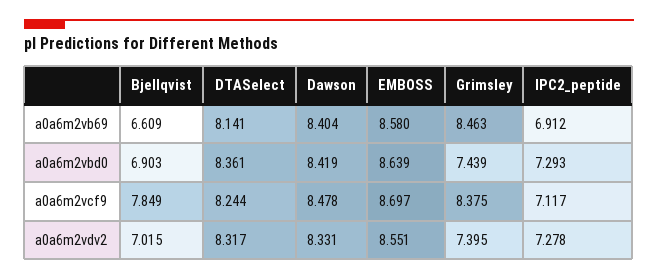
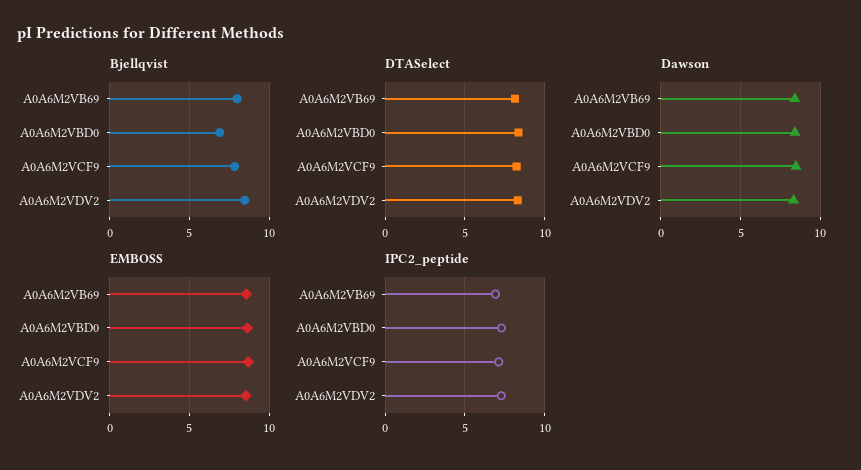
  {
    "Bjellqvist": {
-     "a0a6m2vb69": 6.609,
+     "a0a6m2vb69": 8,
      "a0a6m2vbd0": 6.903,
      "a0a6m2vcf9": 7.849,
-     "a0a6m2vdv2": 7.015
+     "a0a6m2vdv2": 8.5
    },
    "DTASelect": {
      "a0a6m2vb69": 8.141,
      "a0a6m2vbd0": 8.361,
      "a0a6m2vcf9": 8.244,
      "a0a6m2vdv2": 8.317
    },
    "Dawson": {
      "a0a6m2vb69": 8.404,
      "a0a6m2vbd0": 8.419,
      "a0a6m2vcf9": 8.478,
      "a0a6m2vdv2": 8.331
    },
    "EMBOSS": {
      "a0a6m2vb69": 8.58,
      "a0a6m2vbd0": 8.639,
      "a0a6m2vcf9": 8.697,
      "a0a6m2vdv2": 8.551
    },
-   "Grimsley": {
-     "a0a6m2vb69": 8.463,
-     "a0a6m2vbd0": 7.439,
-     "a0a6m2vcf9": 8.375,
-     "a0a6m2vdv2": 7.395
-   },
    "IPC2_peptide": {
      "a0a6m2vb69": 6.912,
      "a0a6m2vbd0": 7.293,
      "a0a6m2vcf9": 7.117,
      "a0a6m2vdv2": 7.278
    }
  }

